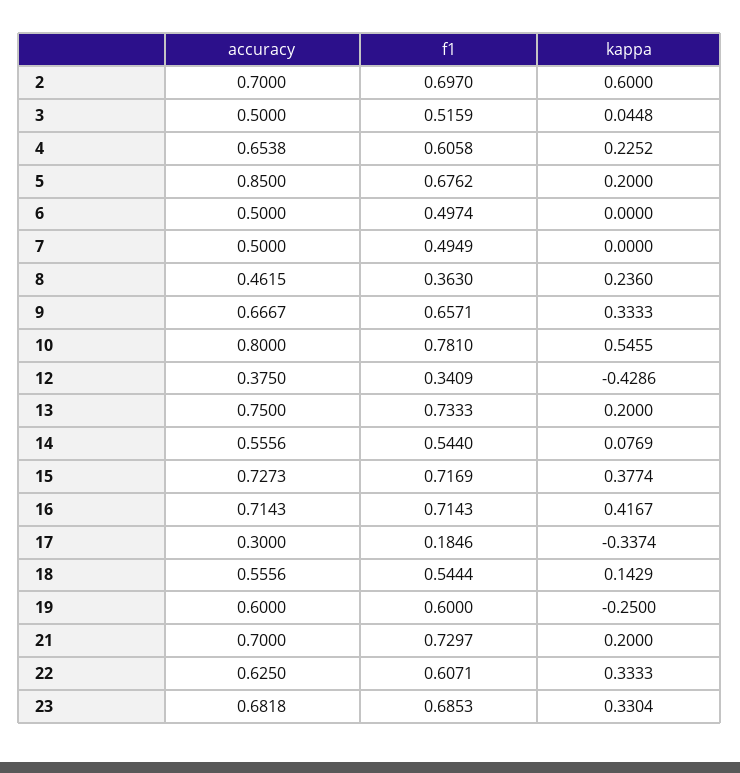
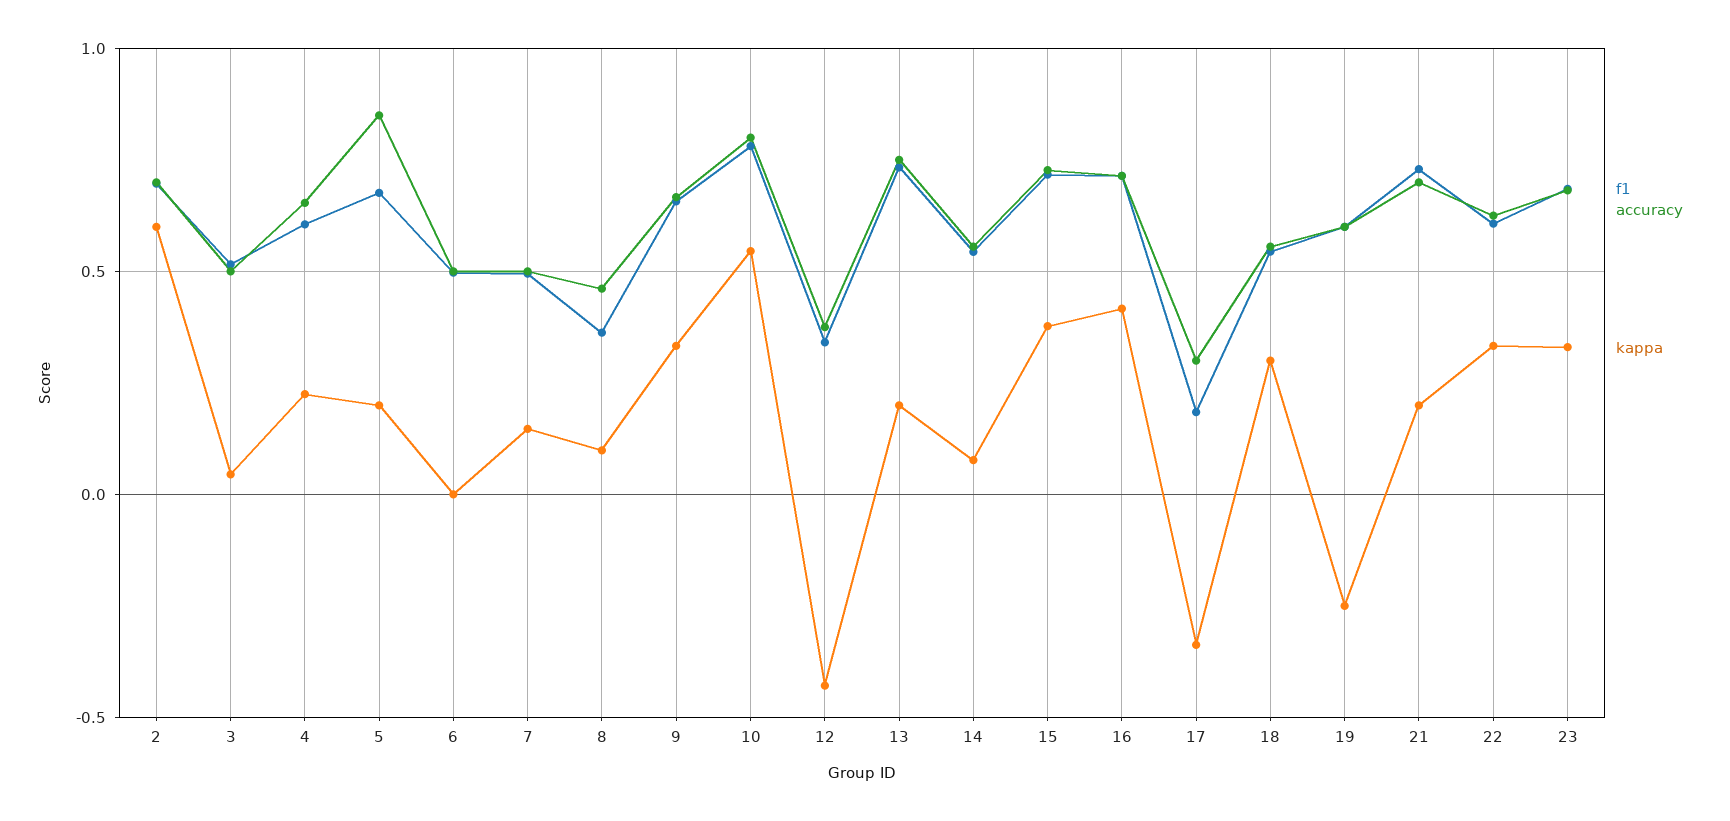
  {
    "accuracy": {
      "2": 0.7,
      "3": 0.5,
      "4": 0.6538,
      "5": 0.85,
      "6": 0.5,
      "7": 0.5,
      "8": 0.4615,
      "9": 0.6667,
      "10": 0.8,
      "12": 0.375,
      "13": 0.75,
      "14": 0.5556,
      "15": 0.7273,
      "16": 0.7143,
      "17": 0.3,
      "18": 0.5556,
      "19": 0.6,
      "21": 0.7,
      "22": 0.625,
      "23": 0.6818
    },
    "f1": {
      "2": 0.697,
      "3": 0.5159,
      "4": 0.6058,
      "5": 0.6762,
      "6": 0.4974,
      "7": 0.4949,
      "8": 0.363,
      "9": 0.6571,
      "10": 0.781,
      "12": 0.3409,
      "13": 0.7333,
      "14": 0.544,
      "15": 0.7169,
      "16": 0.7143,
      "17": 0.1846,
      "18": 0.5444,
      "19": 0.6,
      "21": 0.7297,
      "22": 0.6071,
      "23": 0.6853
    },
    "kappa": {
      "2": 0.6,
      "3": 0.0448,
      "4": 0.2252,
      "5": 0.2,
      "6": 0,
-     "7": 0,
+     "7": 0.15,
-     "8": 0.236,
+     "8": 0.1,
      "9": 0.3333,
      "10": 0.5455,
      "12": -0.4286,
      "13": 0.2,
      "14": 0.0769,
      "15": 0.3774,
      "16": 0.4167,
      "17": -0.3374,
-     "18": 0.1429,
+     "18": 0.3,
      "19": -0.25,
      "21": 0.2,
      "22": 0.3333,
      "23": 0.3304
    }
  }

